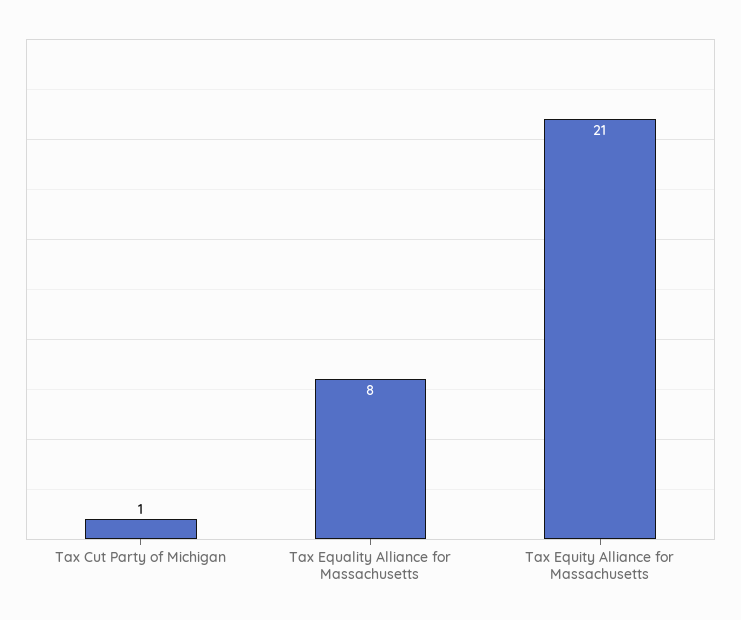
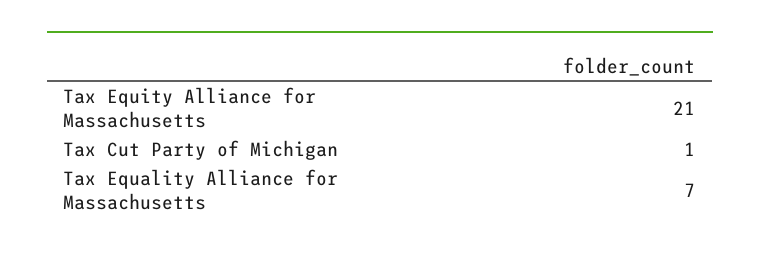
  {
    "Tax Cut Party of Michigan": 1,
-   "Tax Equality Alliance for Massachusetts": 8,
+   "Tax Equality Alliance for Massachusetts": 7,
    "Tax Equity Alliance for Massachusetts": 21
  }

